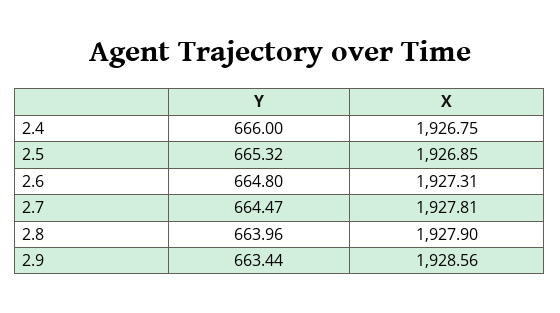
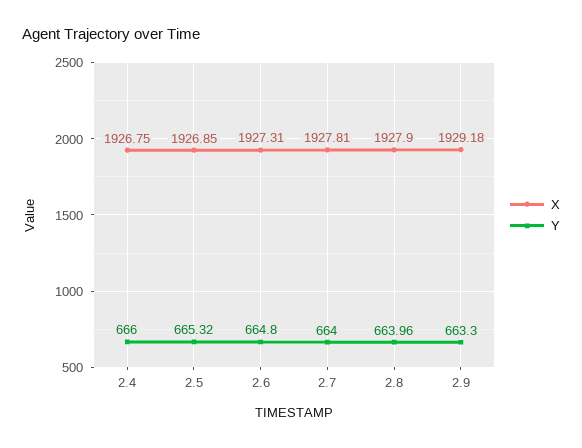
  {
    "Y": {
      "2.4": 666,
      "2.5": 665.32,
      "2.6": 664.8,
-     "2.7": 664.47,
+     "2.7": 664,
      "2.8": 663.96,
-     "2.9": 663.44
+     "2.9": 663.3
    },
    "X": {
      "2.4": 1926.75,
      "2.5": 1926.85,
      "2.6": 1927.31,
      "2.7": 1927.81,
      "2.8": 1927.9,
-     "2.9": 1928.56
+     "2.9": 1929.18
    }
  }

